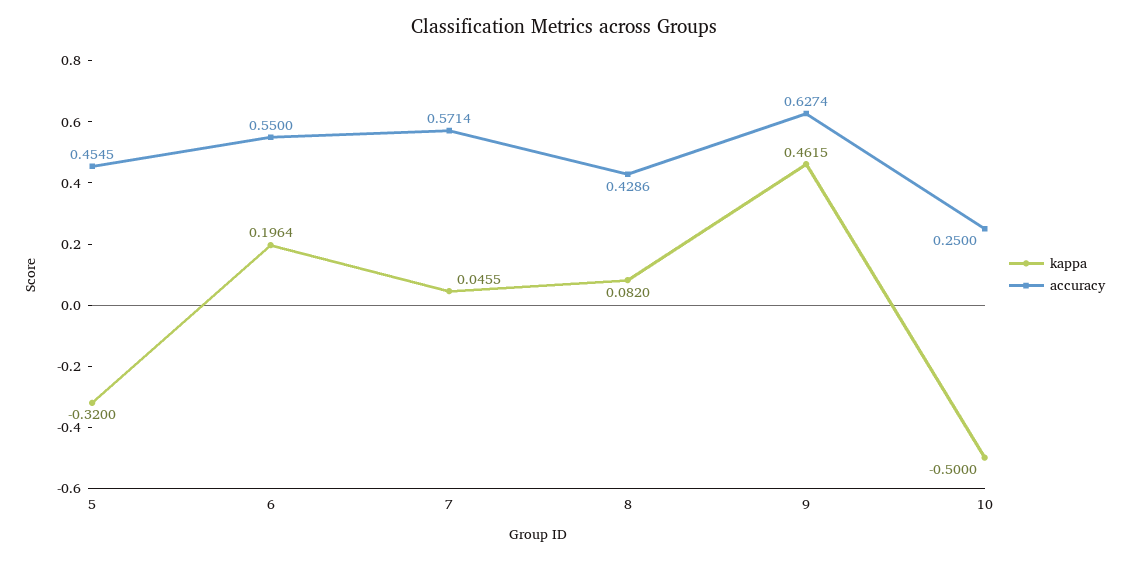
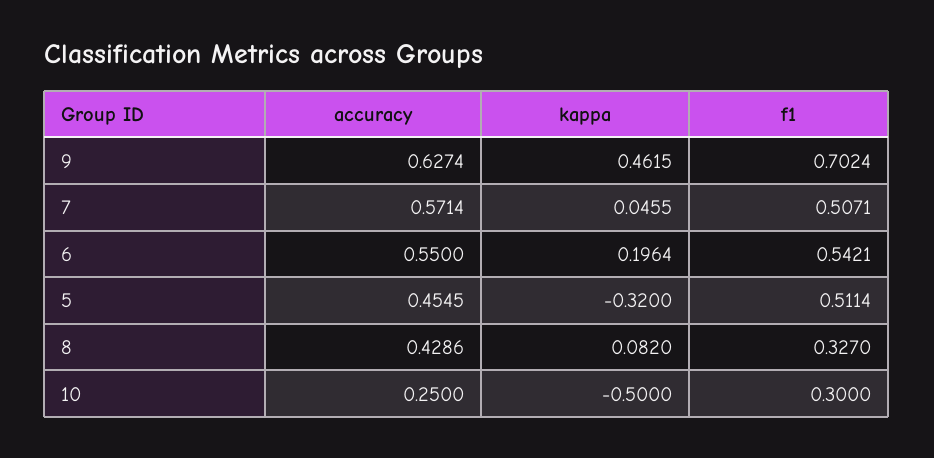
  {
    "kappa": {
      "5": -0.32,
      "6": 0.1964,
      "7": 0.0455,
      "8": 0.082,
      "9": 0.4615,
      "10": -0.5
    },
    "accuracy": {
      "5": 0.4545,
      "6": 0.55,
      "7": 0.5714,
      "8": 0.4286,
      "9": 0.6274,
      "10": 0.25
-   }
+   },
+   "f1": {
+     "9": 0.7024,
+     "7": 0.5071,
+     "6": 0.5421,
+     "5": 0.5114,
+     "8": 0.327,
+     "10": 0.3
+   }
  }

